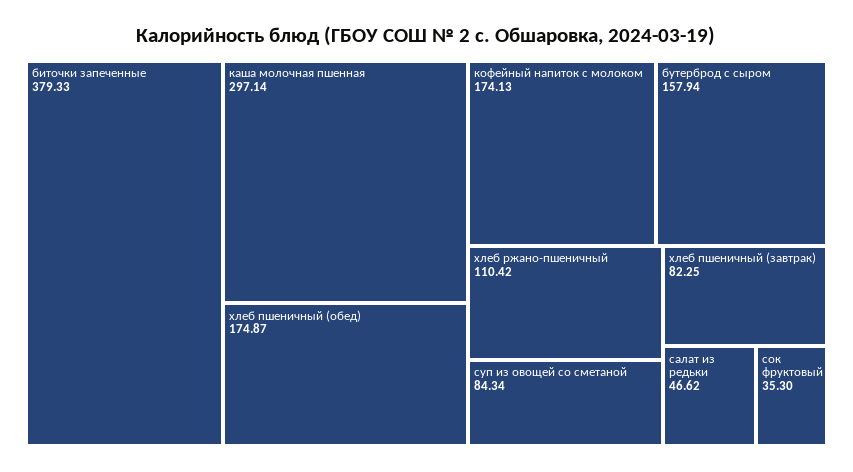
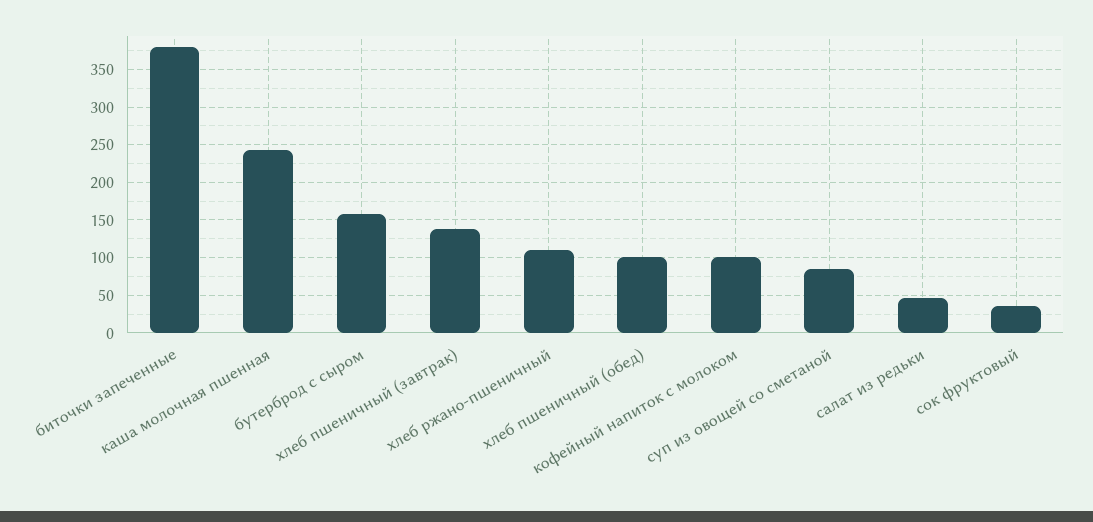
  {
    "биточки запеченные": 379.33,
-   "каша молочная пшенная": 297.14,
+   "каша молочная пшенная": 240,
-   "хлеб пшеничный (обед)": 174.87,
+   "хлеб пшеничный (обед)": 100,
-   "кофейный напиток с молоком": 174.13,
+   "кофейный напиток с молоком": 100,
    "бутерброд с сыром": 157.94,
    "хлеб ржано-пшеничный": 110.42,
    "суп из овощей со сметаной": 84.34,
-   "хлеб пшеничный (завтрак)": 82.25,
+   "хлеб пшеничный (завтрак)": 140,
    "салат из редьки": 46.62,
    "сок фруктовый": 35.3
  }

